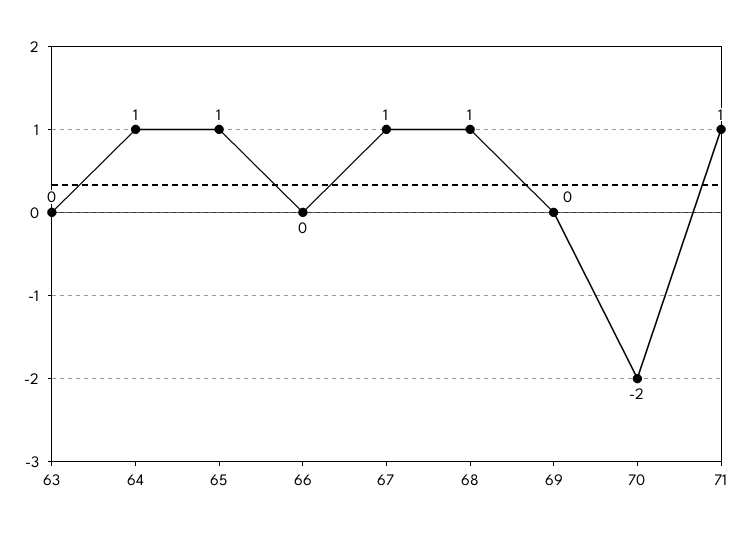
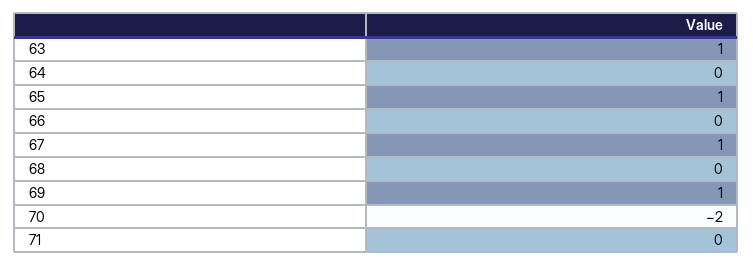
  {
-   "63": 0,
+   "63": 1,
-   "64": 1,
+   "64": 0,
    "65": 1,
    "66": 0,
    "67": 1,
-   "68": 1,
+   "68": 0,
-   "69": 0,
+   "69": 1,
    "70": -2,
-   "71": 1
+   "71": 0
  }

